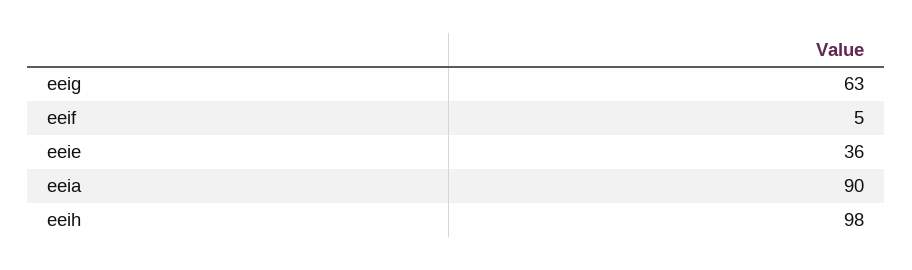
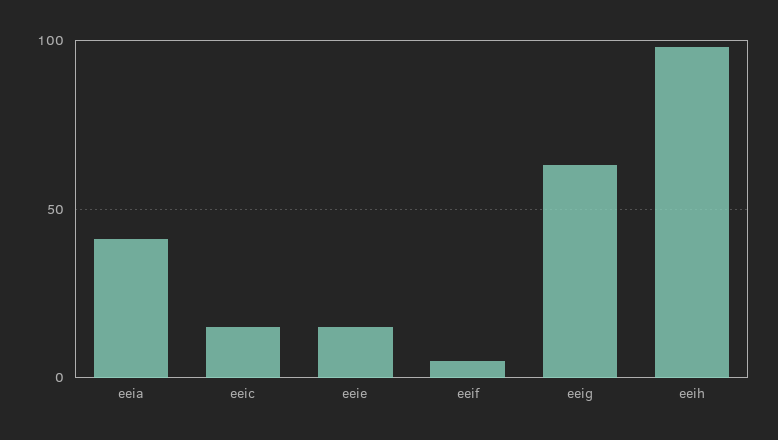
  {
    "eeig": 63,
    "eeif": 5,
-   "eeie": 36,
+   "eeie": 15,
-   "eeia": 90,
+   "eeia": 40,
-   "eeih": 98
+   "eeih": 98,
+   "eeic": 15
  }

